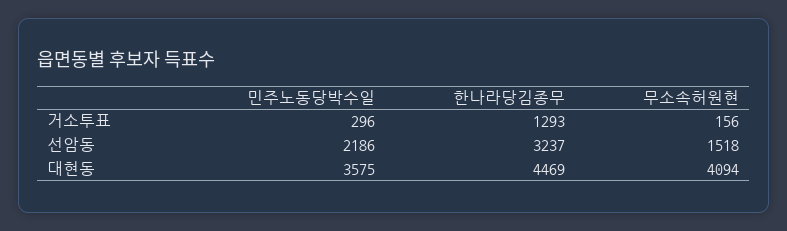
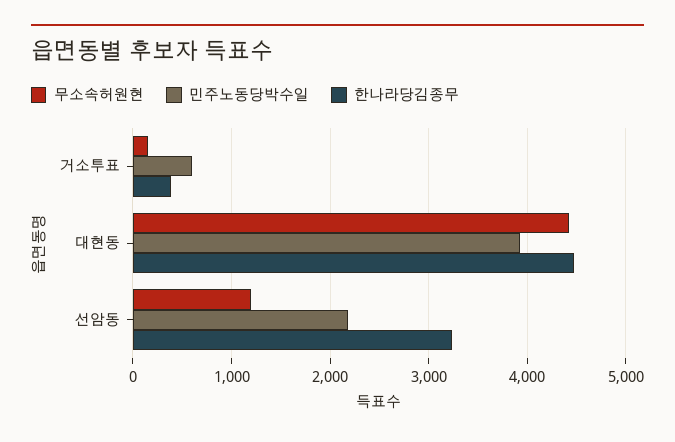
  {
    "민주노동당박수일": {
-     "거소투표": 296,
+     "거소투표": 600,
      "선암동": 2186,
-     "대현동": 3575
+     "대현동": 3900
    },
    "한나라당김종무": {
-     "거소투표": 1293,
+     "거소투표": 400,
      "선암동": 3237,
      "대현동": 4469
    },
    "무소속허원현": {
      "거소투표": 156,
-     "선암동": 1518,
+     "선암동": 1200,
-     "대현동": 4094
+     "대현동": 4400
    }
  }

